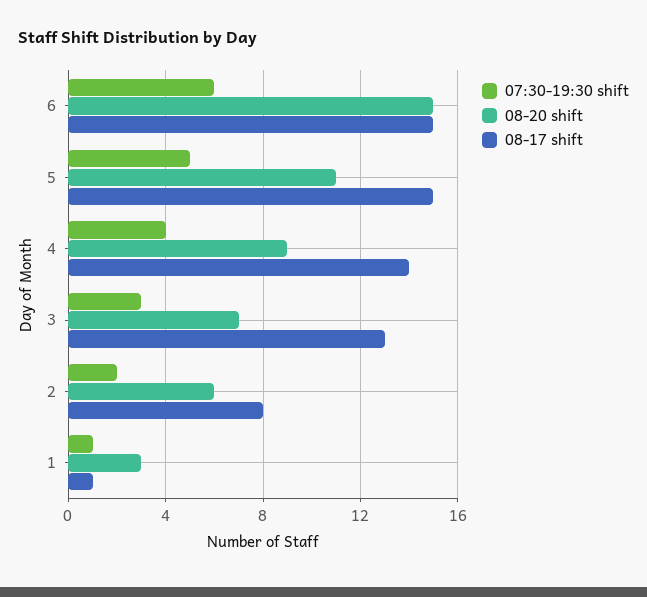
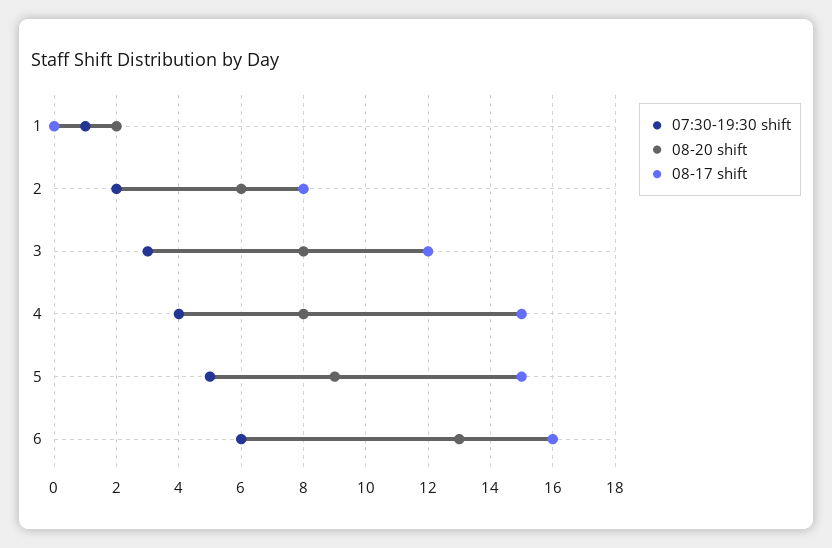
  {
    "07:30-19:30 shift": {
      "6": 6,
      "5": 5,
      "4": 4,
      "3": 3,
      "2": 2,
      "1": 1
    },
    "08-20 shift": {
-     "6": 15,
+     "6": 13,
-     "5": 11,
+     "5": 9,
-     "4": 9,
+     "4": 8,
-     "3": 7,
+     "3": 8,
      "2": 6,
-     "1": 3
+     "1": 2
    },
    "08-17 shift": {
-     "6": 15,
+     "6": 16,
      "5": 15,
-     "4": 14,
+     "4": 15,
-     "3": 13,
+     "3": 12,
      "2": 8,
-     "1": 1
+     "1": 0
    }
  }

